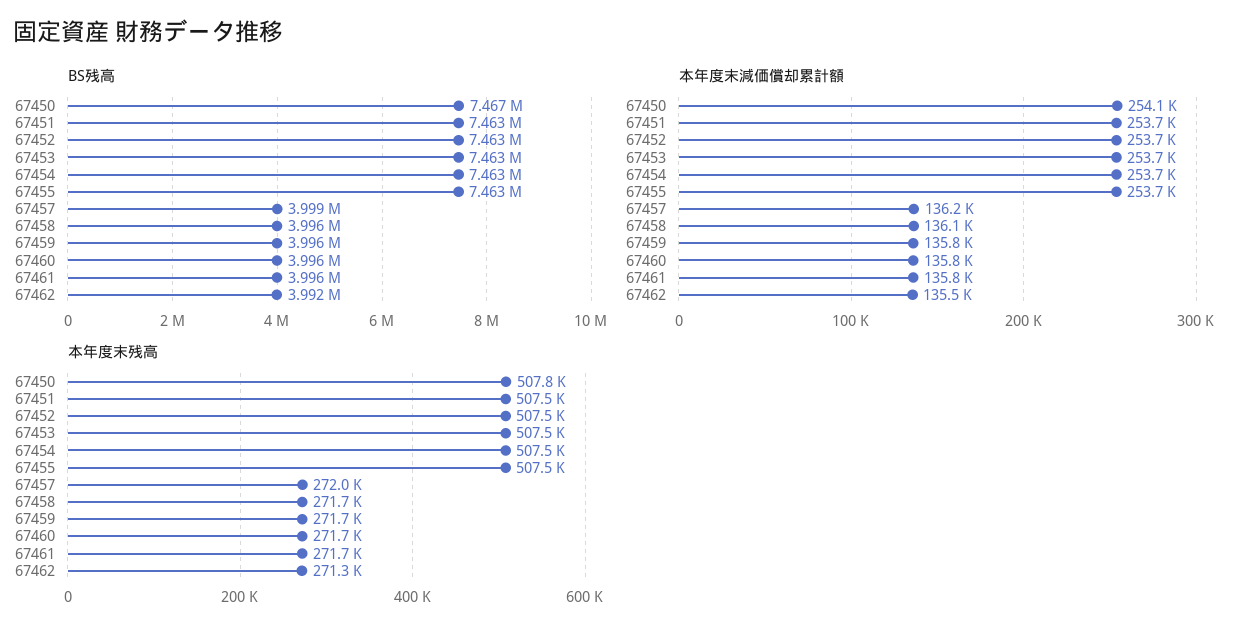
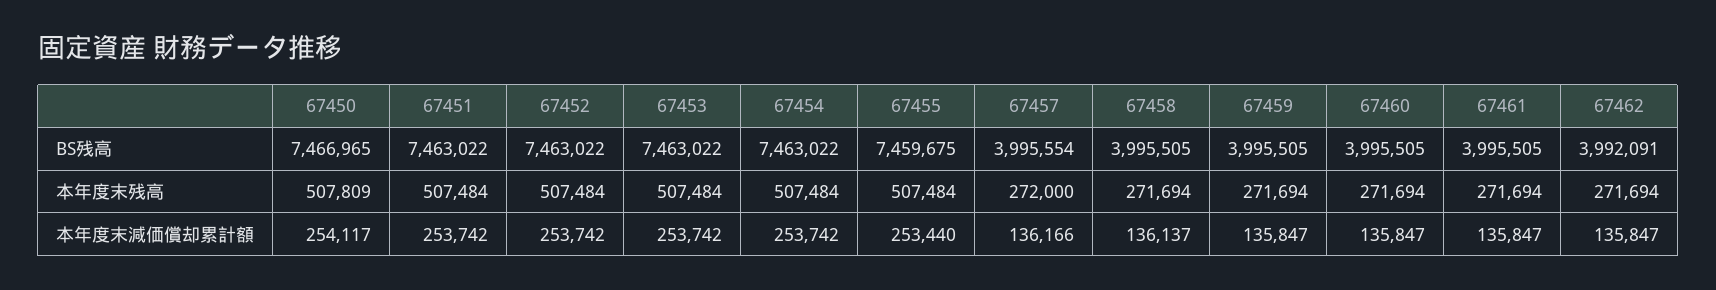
  {
    "BS残高": {
      "67450": 7466965,
      "67451": 7463022,
      "67452": 7463022,
      "67453": 7463022,
      "67454": 7463022,
-     "67455": 7463000,
+     "67455": 7459675,
-     "67457": 3999000,
+     "67457": 3995554,
      "67458": 3995505,
      "67459": 3995505,
      "67460": 3995505,
      "67461": 3995505,
      "67462": 3992091
    },
    "本年度末減価償却累計額": {
      "67450": 254117,
      "67451": 253742,
      "67452": 253742,
      "67453": 253742,
      "67454": 253742,
-     "67455": 253700,
+     "67455": 253440,
      "67457": 136166,
      "67458": 136137,
      "67459": 135847,
      "67460": 135847,
      "67461": 135847,
-     "67462": 135500
+     "67462": 135847
    },
    "本年度末残高": {
      "67450": 507809,
      "67451": 507484,
      "67452": 507484,
      "67453": 507484,
      "67454": 507484,
      "67455": 507484,
      "67457": 272000,
      "67458": 271694,
      "67459": 271694,
      "67460": 271694,
      "67461": 271694,
-     "67462": 271300
+     "67462": 271694
    }
  }

